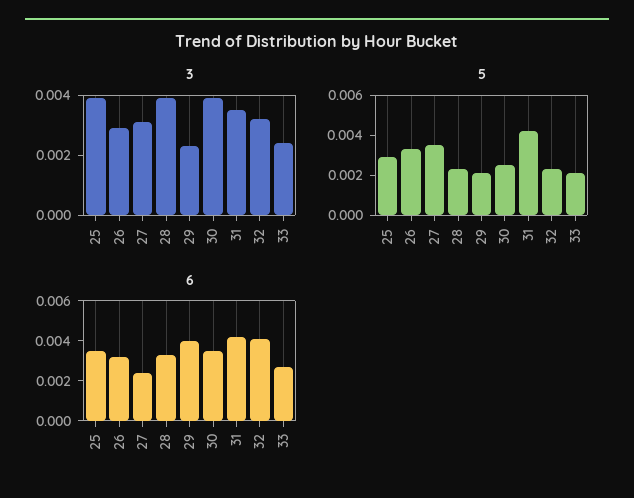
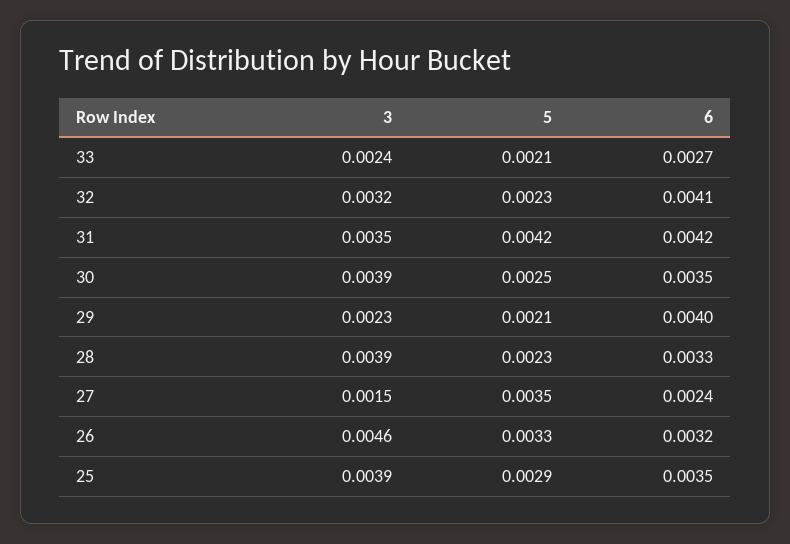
  {
    "3": {
      "25": 0.0039,
-     "26": 0.003,
+     "26": 0.0046,
-     "27": 0.003,
+     "27": 0.0015,
      "28": 0.0039,
      "29": 0.0023,
      "30": 0.0039,
      "31": 0.0035,
      "32": 0.0032,
      "33": 0.0024
    },
    "5": {
      "25": 0.0029,
      "26": 0.0033,
      "27": 0.0035,
      "28": 0.0023,
      "29": 0.0021,
      "30": 0.0025,
      "31": 0.0042,
      "32": 0.0023,
      "33": 0.0021
    },
    "6": {
      "25": 0.0035,
      "26": 0.0032,
      "27": 0.0024,
      "28": 0.0033,
      "29": 0.004,
      "30": 0.0035,
      "31": 0.0042,
      "32": 0.0041,
      "33": 0.0027
    }
  }

